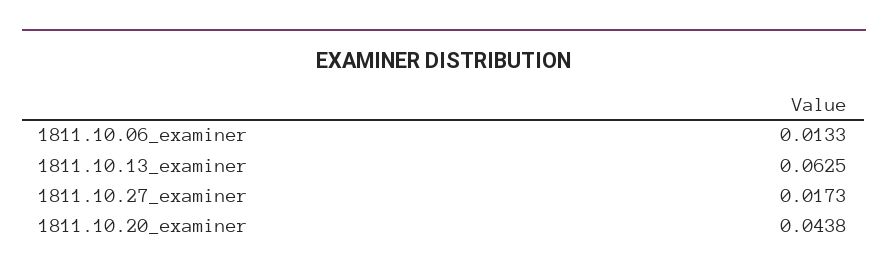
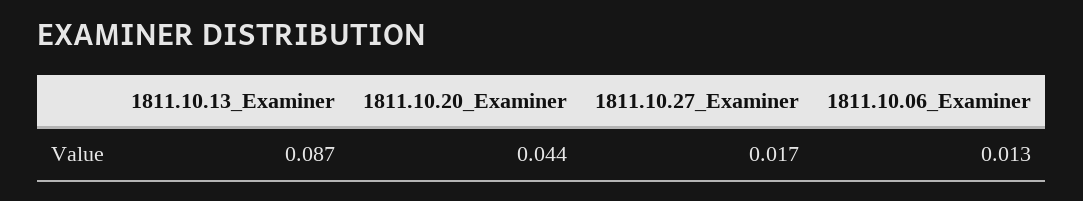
  {
    "1811.10.06_examiner": 0.0133,
-   "1811.10.13_examiner": 0.0625,
+   "1811.10.13_examiner": 0.087,
    "1811.10.27_examiner": 0.0173,
    "1811.10.20_examiner": 0.0438
  }

